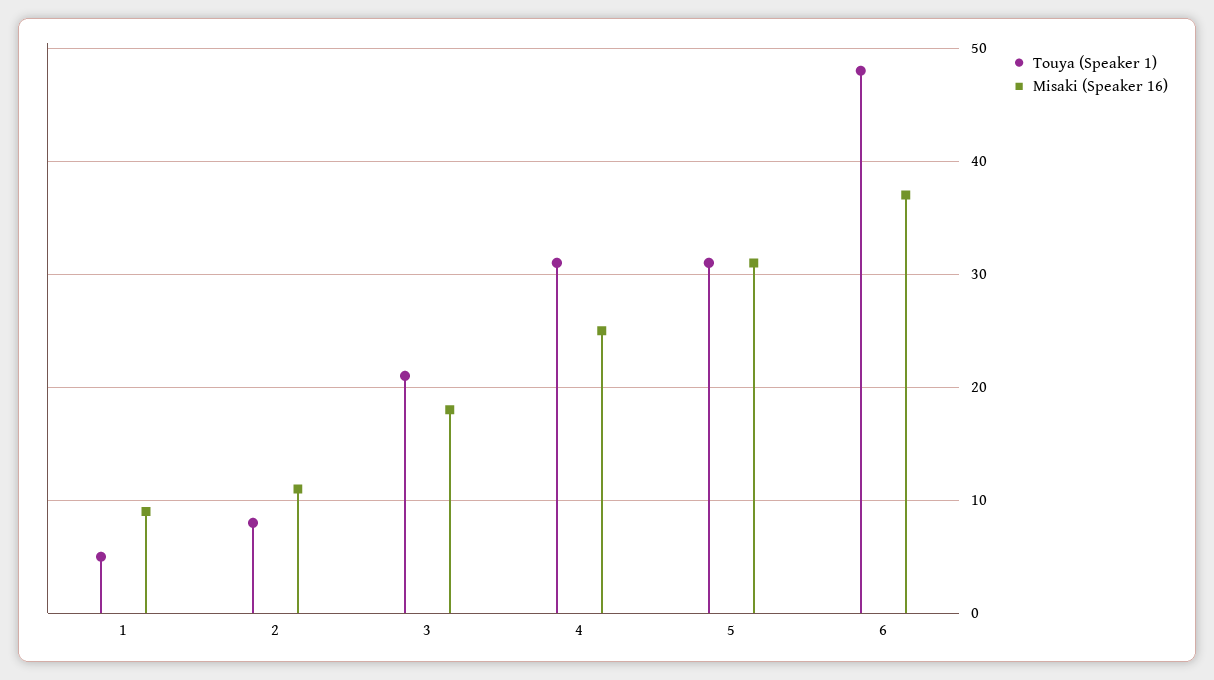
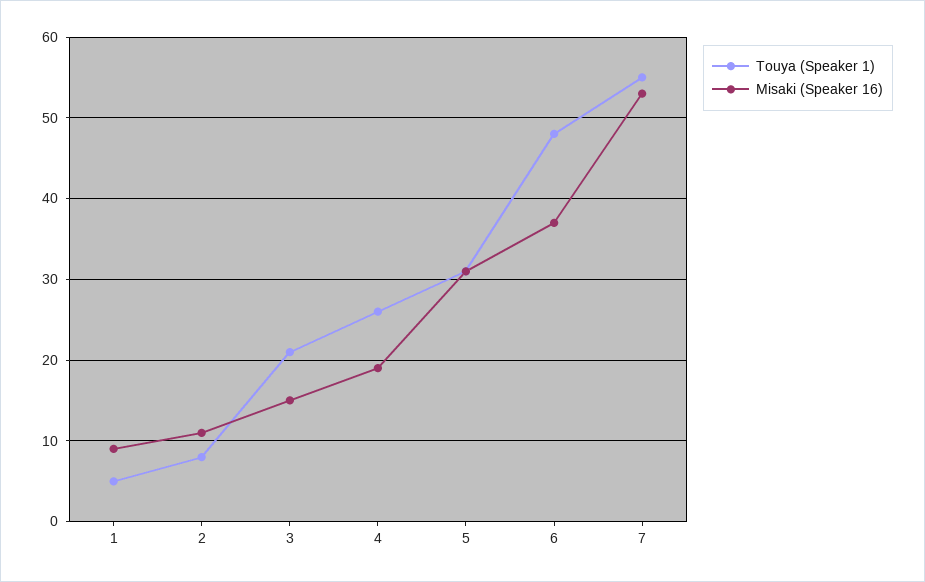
  {
    "Touya (Speaker 1)": {
      "1": 5,
      "2": 8,
      "3": 21,
-     "4": 31,
+     "4": 26,
      "5": 31,
-     "6": 48
+     "6": 48,
+     "7": 55
    },
    "Misaki (Speaker 16)": {
      "1": 9,
      "2": 11,
-     "3": 18,
+     "3": 15,
-     "4": 25,
+     "4": 19,
      "5": 31,
-     "6": 37
+     "6": 37,
+     "7": 53
    }
  }

